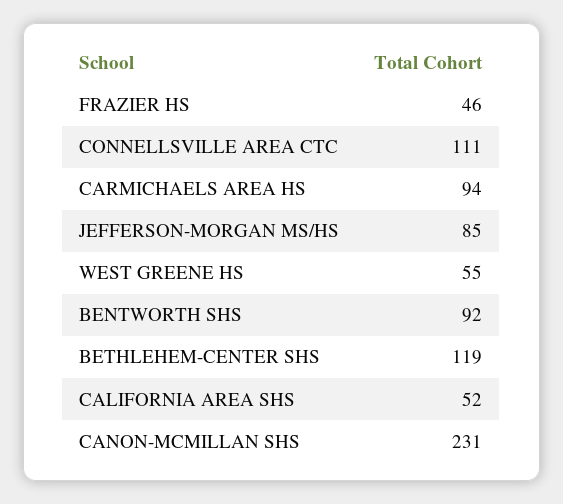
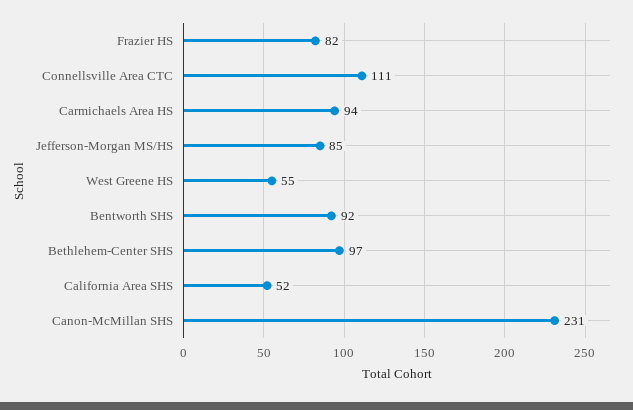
  {
-   "FRAZIER HS": 46,
+   "FRAZIER HS": 82,
    "CONNELLSVILLE AREA CTC": 111,
    "CARMICHAELS AREA HS": 94,
    "JEFFERSON-MORGAN MS/HS": 85,
    "WEST GREENE HS": 55,
    "BENTWORTH SHS": 92,
-   "BETHLEHEM-CENTER SHS": 119,
+   "BETHLEHEM-CENTER SHS": 97,
    "CALIFORNIA AREA SHS": 52,
    "CANON-MCMILLAN SHS": 231
  }

